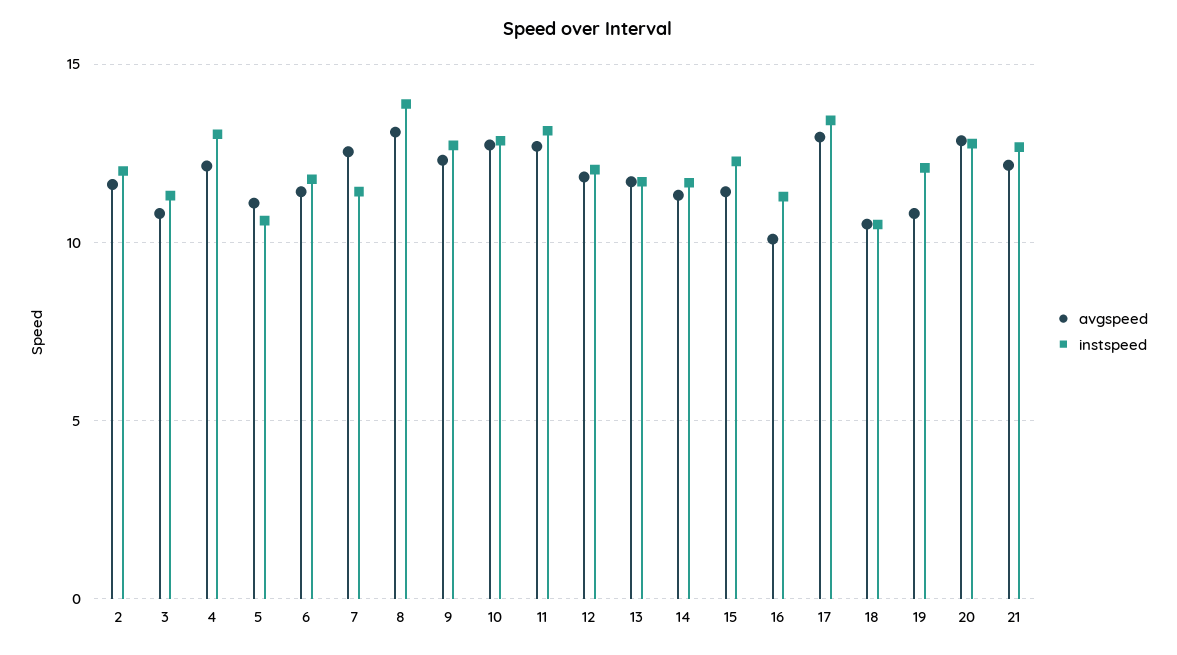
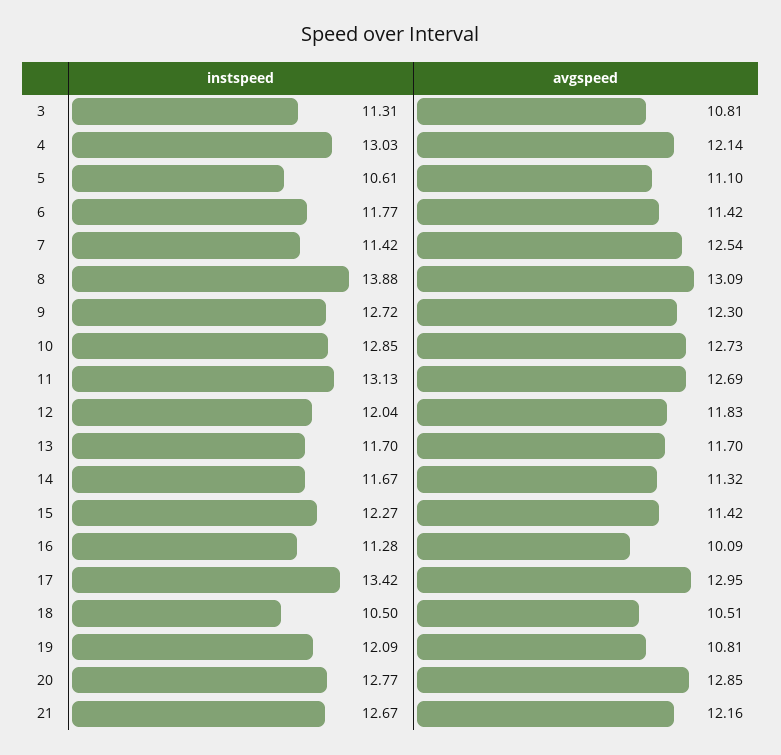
  {
    "avgspeed": {
-     "2": 11.5,
      "3": 10.81,
      "4": 12.14,
      "5": 11.1,
      "6": 11.42,
      "7": 12.54,
      "8": 13.09,
      "9": 12.3,
      "10": 12.73,
      "11": 12.69,
      "12": 11.83,
      "13": 11.7,
      "14": 11.32,
      "15": 11.42,
      "16": 10.09,
      "17": 12.95,
      "18": 10.51,
      "19": 10.81,
      "20": 12.85,
      "21": 12.16
    },
    "instspeed": {
-     "2": 12,
      "3": 11.31,
      "4": 13.03,
      "5": 10.61,
      "6": 11.77,
      "7": 11.42,
      "8": 13.88,
      "9": 12.72,
      "10": 12.85,
      "11": 13.13,
      "12": 12.04,
      "13": 11.7,
      "14": 11.67,
      "15": 12.27,
      "16": 11.28,
      "17": 13.42,
      "18": 10.5,
      "19": 12.09,
      "20": 12.77,
      "21": 12.67
    }
  }

